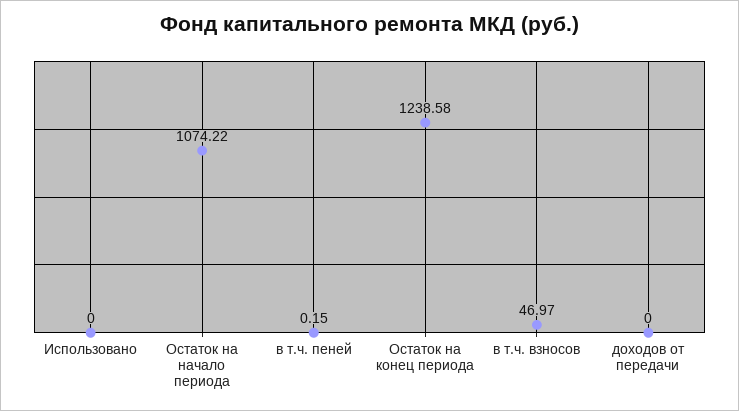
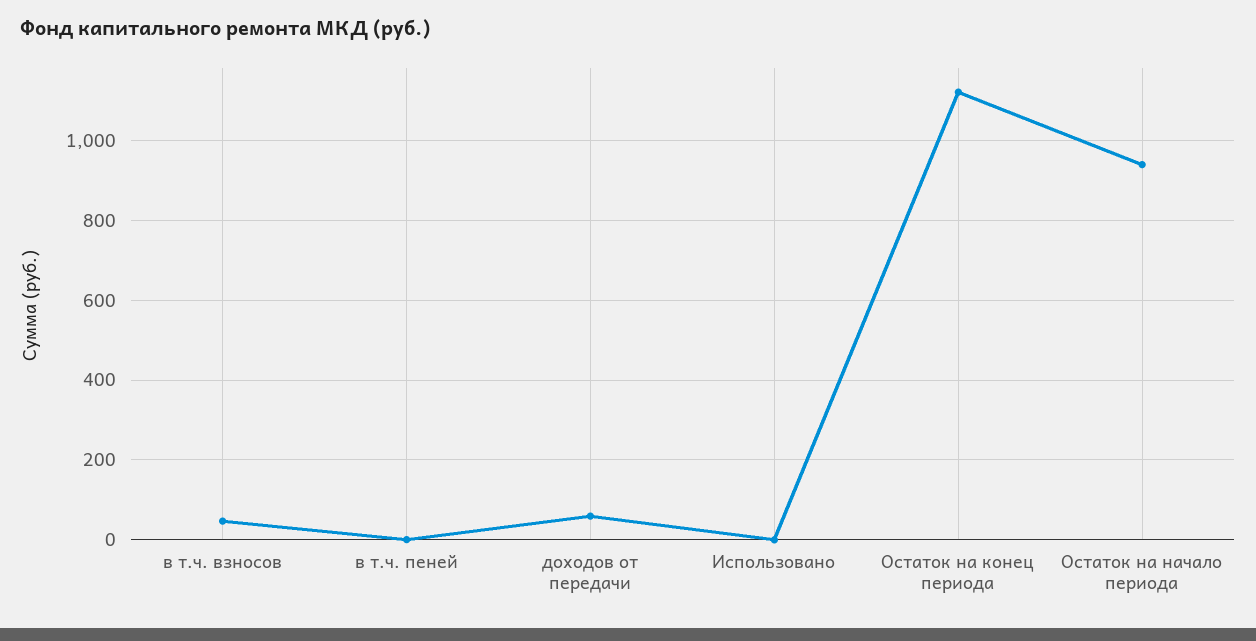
  {
    "Использовано": 0,
-   "Остаток на начало периода": 1074.22,
+   "Остаток на начало периода": 940,
    "в т.ч. пеней": 0.15,
-   "Остаток на конец периода": 1238.58,
+   "Остаток на конец периода": 1120,
    "в т.ч. взносов": 46.97,
-   "доходов от передачи": 0
+   "доходов от передачи": 60
  }

